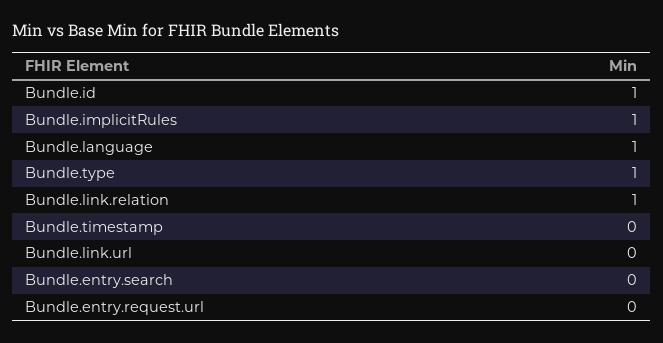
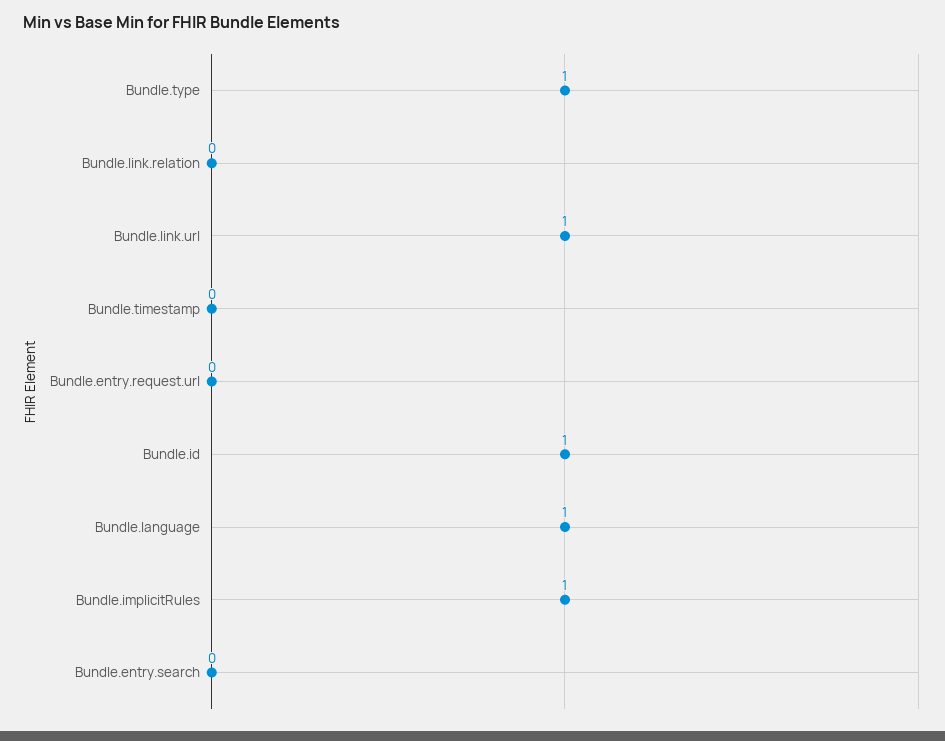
  {
    "Bundle.id": 1,
    "Bundle.implicitRules": 1,
    "Bundle.language": 1,
    "Bundle.type": 1,
-   "Bundle.link.relation": 1,
+   "Bundle.link.relation": 0,
    "Bundle.timestamp": 0,
-   "Bundle.link.url": 0,
+   "Bundle.link.url": 1,
    "Bundle.entry.search": 0,
    "Bundle.entry.request.url": 0
  }

